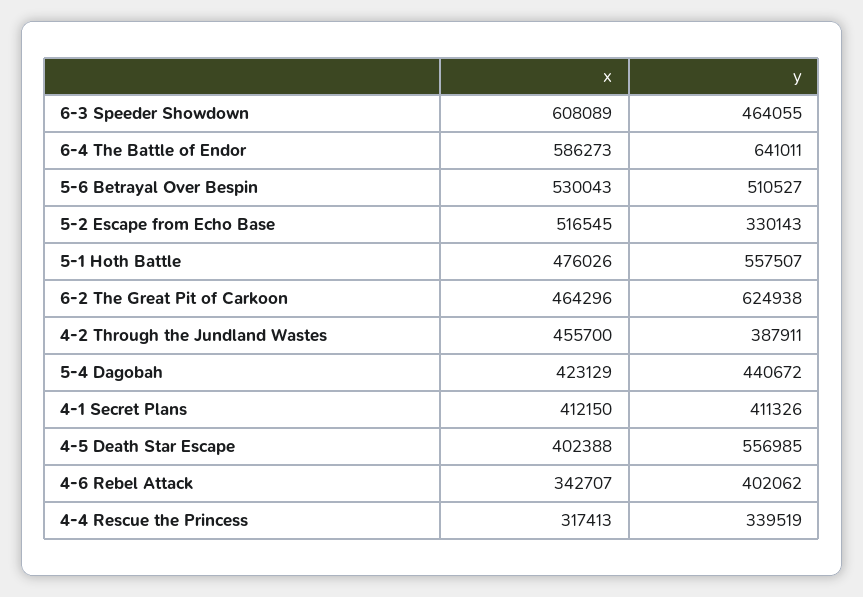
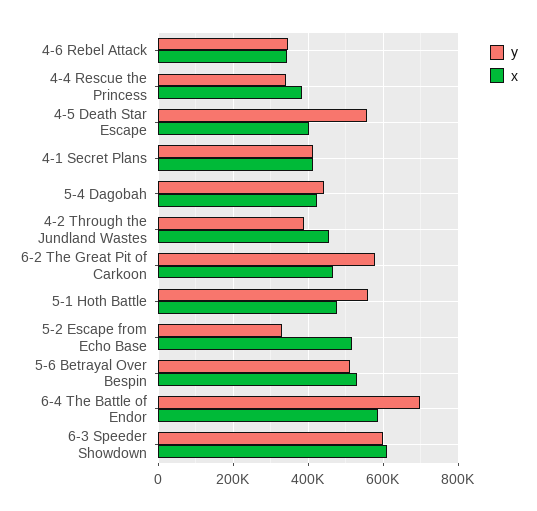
  {
    "x": {
      "6-3 Speeder Showdown": 608089,
      "6-4 The Battle of Endor": 586273,
      "5-6 Betrayal Over Bespin": 530043,
      "5-2 Escape from Echo Base": 516545,
      "5-1 Hoth Battle": 476026,
      "6-2 The Great Pit of Carkoon": 464296,
      "4-2 Through the Jundland Wastes": 455700,
      "5-4 Dagobah": 423129,
      "4-1 Secret Plans": 412150,
      "4-5 Death Star Escape": 402388,
      "4-6 Rebel Attack": 342707,
-     "4-4 Rescue the Princess": 317413
+     "4-4 Rescue the Princess": 380000
    },
    "y": {
-     "6-3 Speeder Showdown": 464055,
+     "6-3 Speeder Showdown": 600000,
-     "6-4 The Battle of Endor": 641011,
+     "6-4 The Battle of Endor": 700000,
      "5-6 Betrayal Over Bespin": 510527,
      "5-2 Escape from Echo Base": 330143,
      "5-1 Hoth Battle": 557507,
-     "6-2 The Great Pit of Carkoon": 624938,
+     "6-2 The Great Pit of Carkoon": 580000,
      "4-2 Through the Jundland Wastes": 387911,
      "5-4 Dagobah": 440672,
      "4-1 Secret Plans": 411326,
      "4-5 Death Star Escape": 556985,
-     "4-6 Rebel Attack": 402062,
+     "4-6 Rebel Attack": 340000,
      "4-4 Rescue the Princess": 339519
    }
  }

